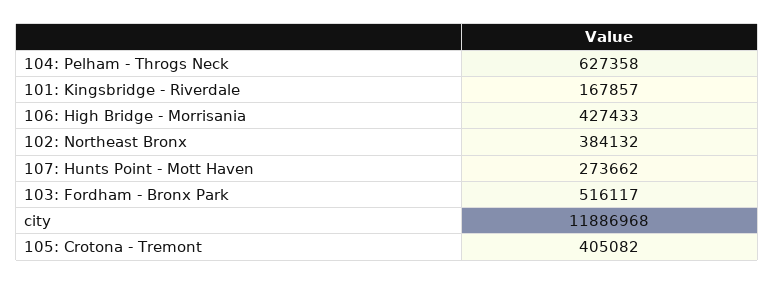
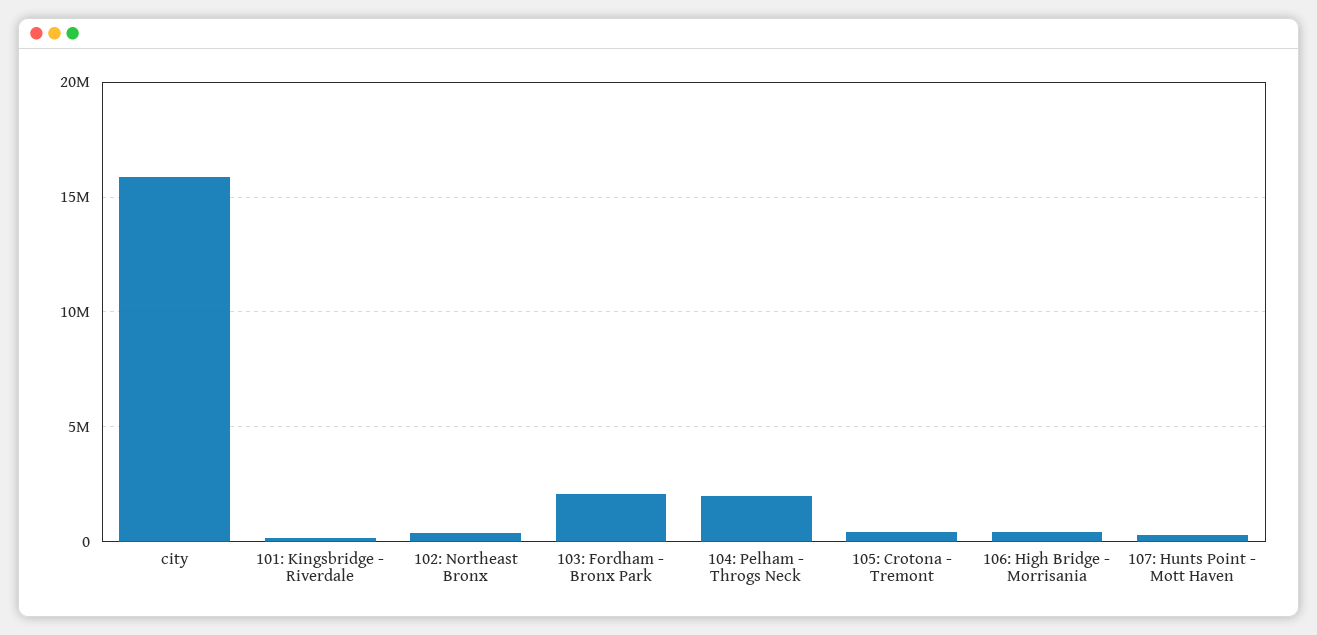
  {
-   "104: Pelham - Throgs Neck": 627358,
+   "104: Pelham - Throgs Neck": 2000000,
    "101: Kingsbridge - Riverdale": 167857,
    "106: High Bridge - Morrisania": 427433,
    "102: Northeast Bronx": 384132,
    "107: Hunts Point - Mott Haven": 273662,
-   "103: Fordham - Bronx Park": 516117,
+   "103: Fordham - Bronx Park": 2000000,
-   "city": 11886968,
+   "city": 16000000,
    "105: Crotona - Tremont": 405082
  }

